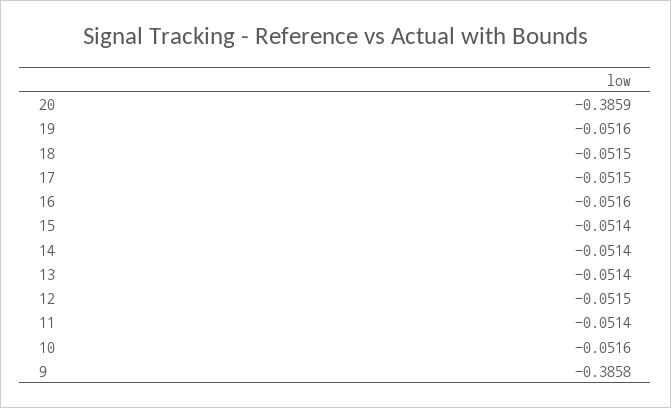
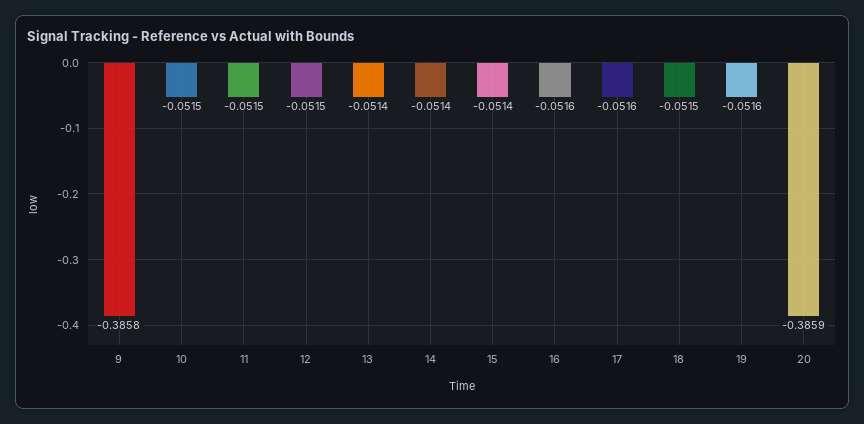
  {
    "20": -0.3859,
    "19": -0.0516,
    "18": -0.0515,
-   "17": -0.0515,
+   "17": -0.0516,
    "16": -0.0516,
    "15": -0.0514,
    "14": -0.0514,
    "13": -0.0514,
    "12": -0.0515,
-   "11": -0.0514,
+   "11": -0.0515,
-   "10": -0.0516,
+   "10": -0.0515,
    "9": -0.3858
  }

